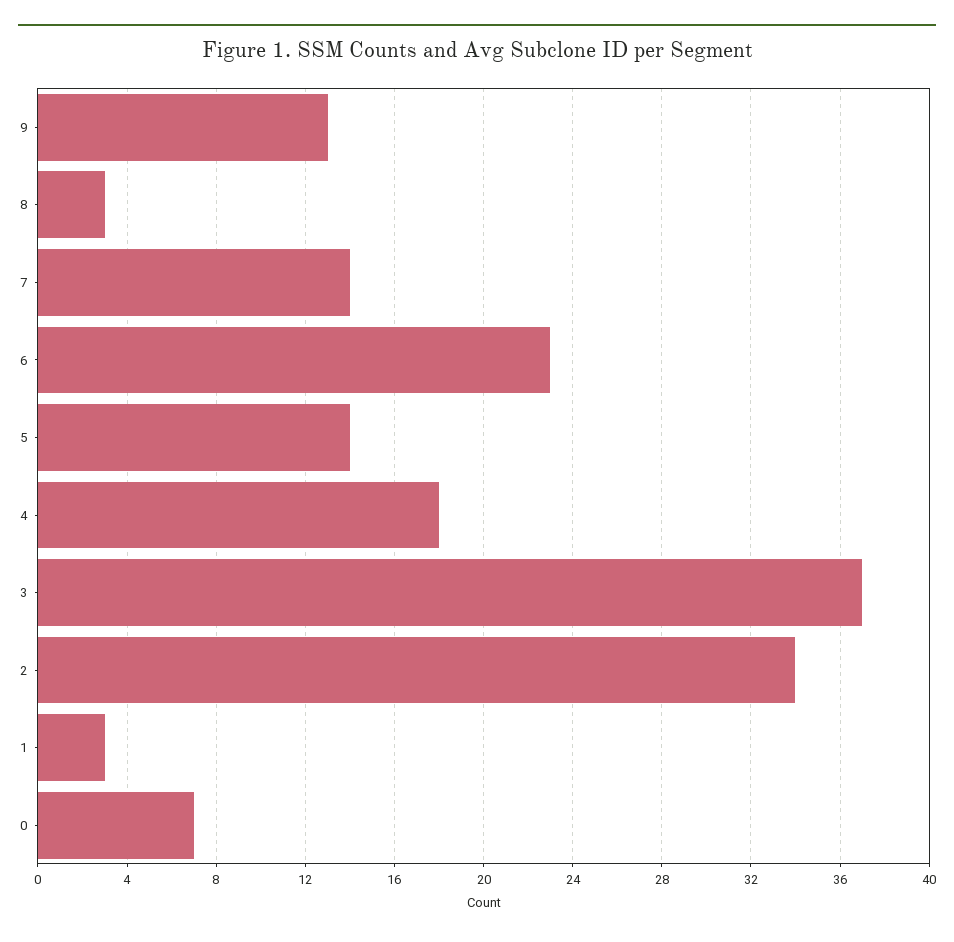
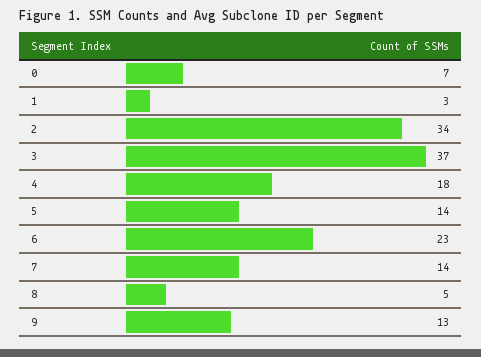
  {
    "9": 13,
-   "8": 3,
+   "8": 5,
    "7": 14,
    "6": 23,
    "5": 14,
    "4": 18,
    "3": 37,
    "2": 34,
    "1": 3,
    "0": 7
  }

